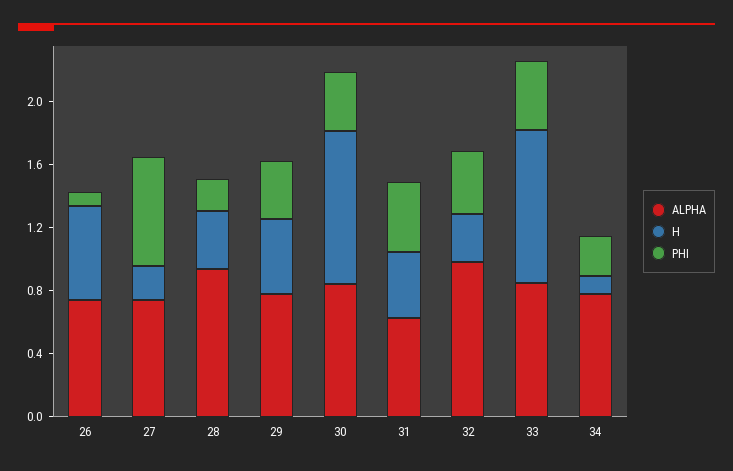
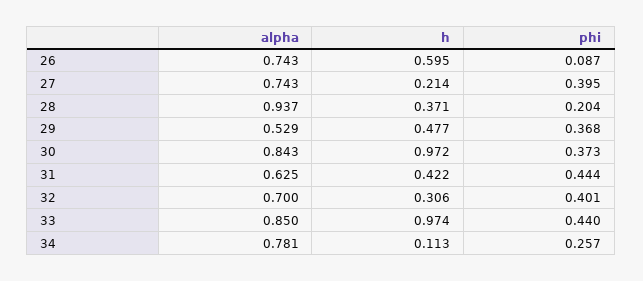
  {
    "ALPHA": {
      "26": 0.743,
      "27": 0.743,
      "28": 0.937,
-     "29": 0.8,
+     "29": 0.529,
      "30": 0.843,
      "31": 0.625,
-     "32": 1,
+     "32": 0.7,
      "33": 0.85,
      "34": 0.781
    },
    "H": {
      "26": 0.595,
      "27": 0.214,
      "28": 0.371,
      "29": 0.477,
      "30": 0.972,
      "31": 0.422,
      "32": 0.306,
      "33": 0.974,
      "34": 0.113
    },
    "PHI": {
      "26": 0.087,
-     "27": 0.7,
+     "27": 0.395,
      "28": 0.204,
      "29": 0.368,
      "30": 0.373,
      "31": 0.444,
      "32": 0.401,
      "33": 0.44,
      "34": 0.257
    }
  }

